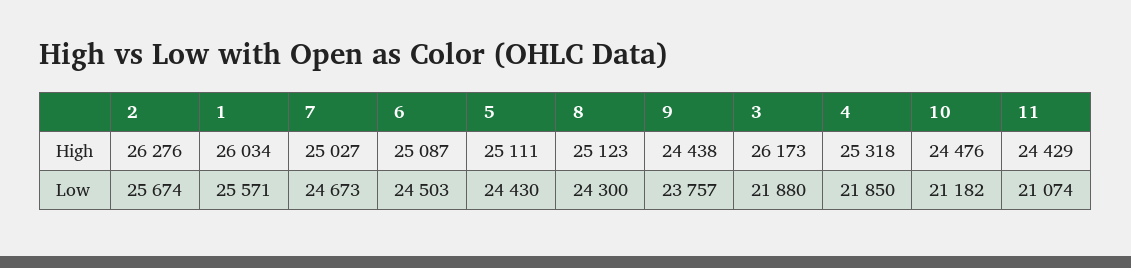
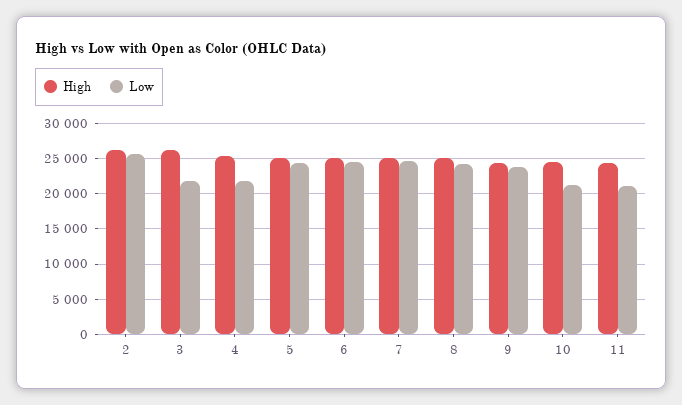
  {
    "High": {
      "2": 26276,
-     "1": 26034,
      "7": 25027,
      "6": 25087,
      "5": 25111,
      "8": 25123,
      "9": 24438,
      "3": 26173,
      "4": 25318,
      "10": 24476,
      "11": 24429
    },
    "Low": {
      "2": 25674,
-     "1": 25571,
      "7": 24673,
      "6": 24503,
      "5": 24430,
      "8": 24300,
      "9": 23757,
      "3": 21880,
      "4": 21850,
      "10": 21182,
      "11": 21074
    }
  }

